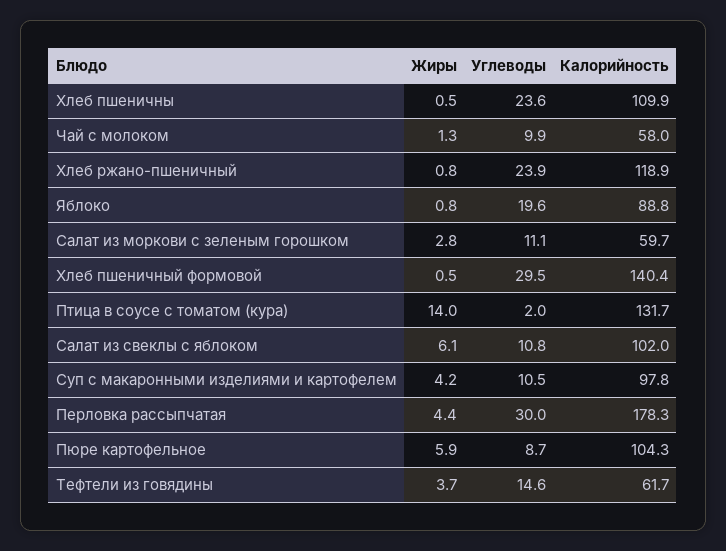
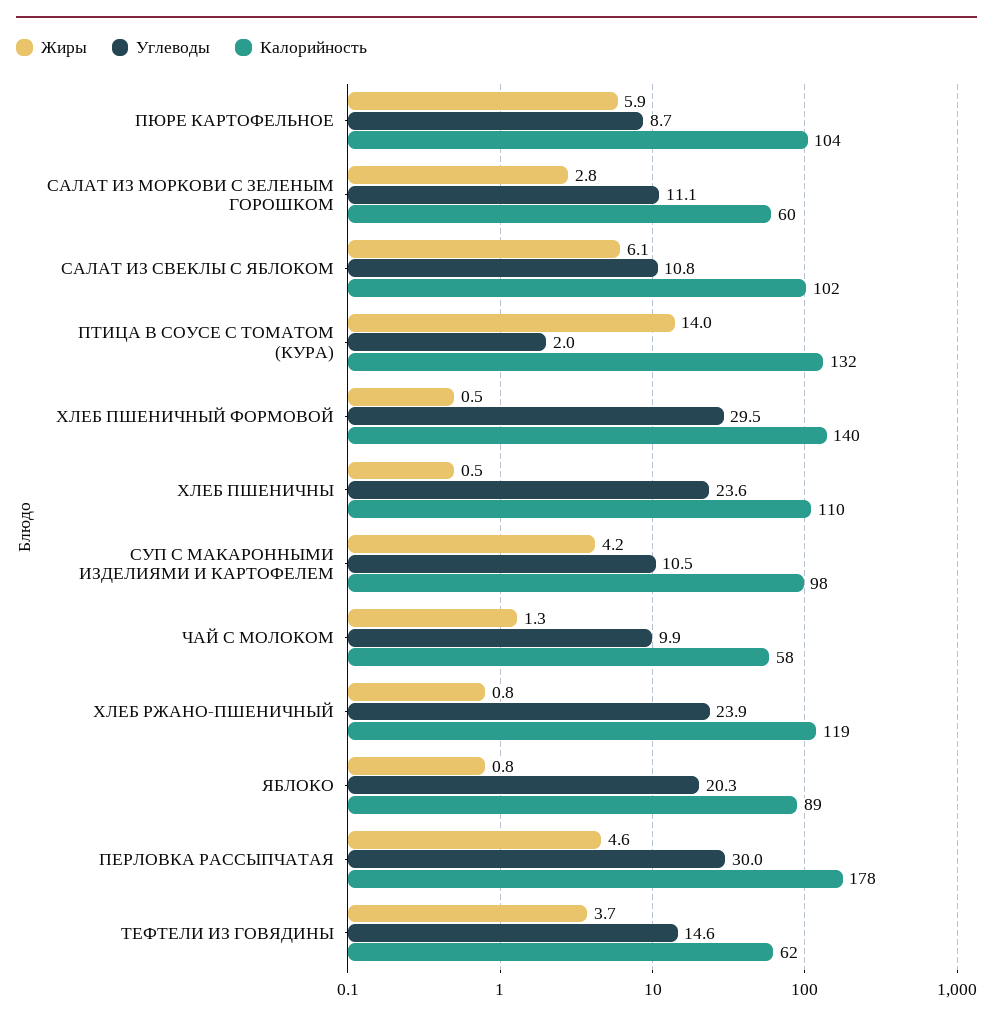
  {
    "Жиры": {
      "Хлеб пшеничны": 0.5,
      "Чай с молоком": 1.3,
      "Хлеб ржано-пшеничный": 0.8,
      "Яблоко": 0.8,
      "Салат из моркови с зеленым горошком": 2.8,
      "Хлеб пшеничный формовой": 0.5,
      "Птица в соусе с томатом (кура)": 14,
      "Салат из свеклы с яблоком": 6.1,
      "Суп с макаронными изделиями и картофелем": 4.2,
-     "Перловка рассыпчатая": 4.4,
+     "Перловка рассыпчатая": 4.6,
      "Пюре картофельное": 5.9,
      "Тефтели из говядины": 3.7
    },
    "Углеводы": {
      "Хлеб пшеничны": 23.6,
      "Чай с молоком": 9.9,
      "Хлеб ржано-пшеничный": 23.9,
-     "Яблоко": 19.6,
+     "Яблоко": 20.3,
      "Салат из моркови с зеленым горошком": 11.1,
      "Хлеб пшеничный формовой": 29.5,
      "Птица в соусе с томатом (кура)": 2,
      "Салат из свеклы с яблоком": 10.8,
      "Суп с макаронными изделиями и картофелем": 10.5,
      "Перловка рассыпчатая": 30,
      "Пюре картофельное": 8.7,
      "Тефтели из говядины": 14.6
    },
    "Калорийность": {
      "Хлеб пшеничны": 109.9,
      "Чай с молоком": 58,
      "Хлеб ржано-пшеничный": 118.9,
      "Яблоко": 88.8,
      "Салат из моркови с зеленым горошком": 59.7,
      "Хлеб пшеничный формовой": 140.4,
      "Птица в соусе с томатом (кура)": 131.7,
      "Салат из свеклы с яблоком": 102,
      "Суп с макаронными изделиями и картофелем": 97.8,
      "Перловка рассыпчатая": 178.3,
      "Пюре картофельное": 104.3,
      "Тефтели из говядины": 61.7
    }
  }

